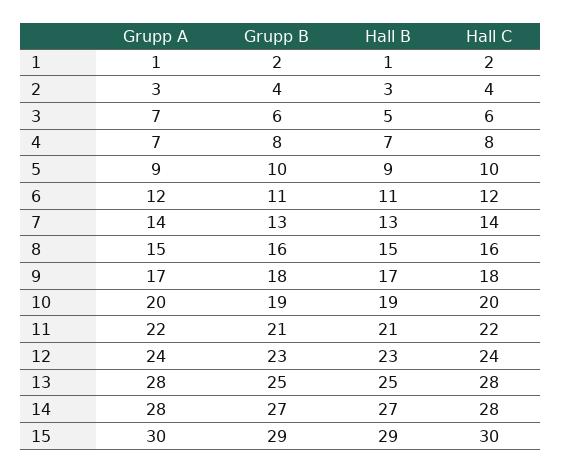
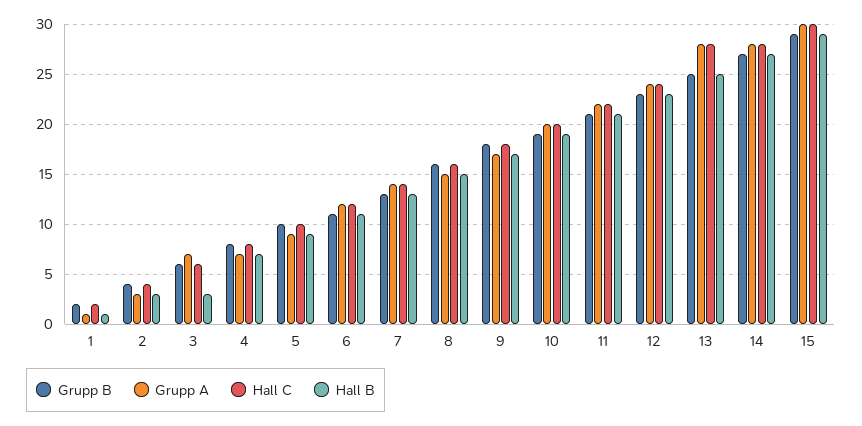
  {
    "Grupp A": {
      "1": 1,
      "2": 3,
      "3": 7,
      "4": 7,
      "5": 9,
      "6": 12,
      "7": 14,
      "8": 15,
      "9": 17,
      "10": 20,
      "11": 22,
      "12": 24,
      "13": 28,
      "14": 28,
      "15": 30
    },
    "Grupp B": {
      "1": 2,
      "2": 4,
      "3": 6,
      "4": 8,
      "5": 10,
      "6": 11,
      "7": 13,
      "8": 16,
      "9": 18,
      "10": 19,
      "11": 21,
      "12": 23,
      "13": 25,
      "14": 27,
      "15": 29
    },
    "Hall B": {
      "1": 1,
      "2": 3,
-     "3": 5,
+     "3": 3,
      "4": 7,
      "5": 9,
      "6": 11,
      "7": 13,
      "8": 15,
      "9": 17,
      "10": 19,
      "11": 21,
      "12": 23,
      "13": 25,
      "14": 27,
      "15": 29
    },
    "Hall C": {
      "1": 2,
      "2": 4,
      "3": 6,
      "4": 8,
      "5": 10,
      "6": 12,
      "7": 14,
      "8": 16,
      "9": 18,
      "10": 20,
      "11": 22,
      "12": 24,
      "13": 28,
      "14": 28,
      "15": 30
    }
  }

